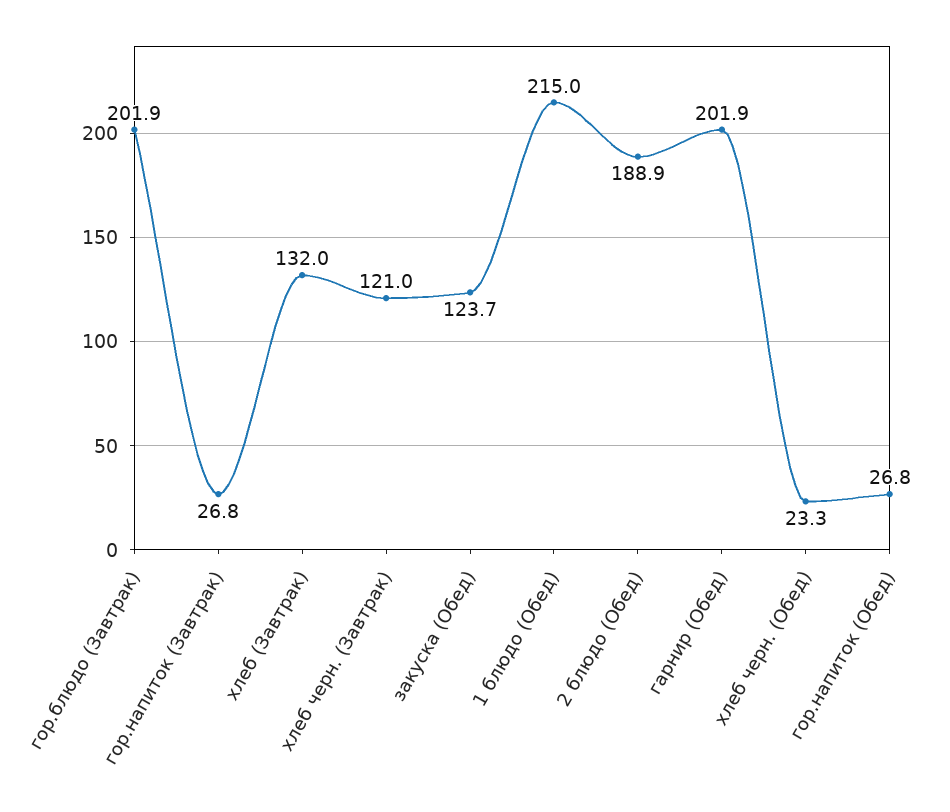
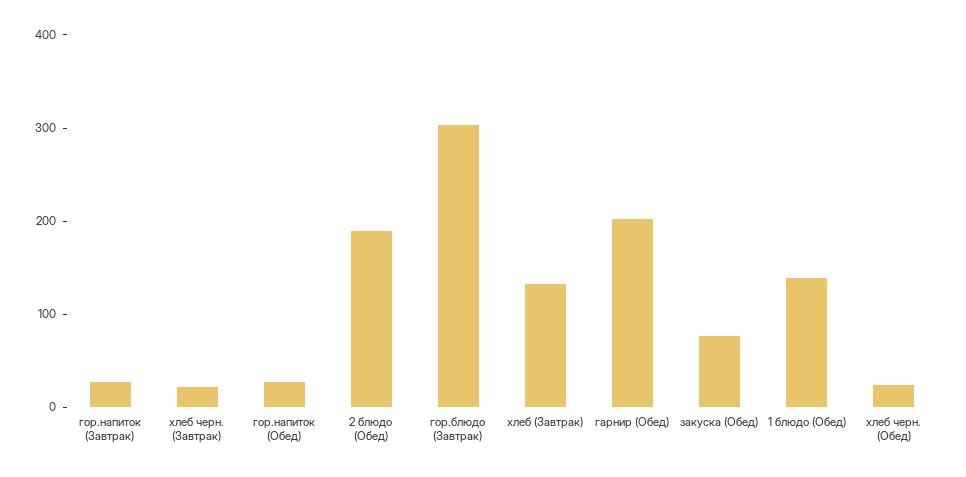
  {
-   "гор.блюдо (Завтрак)": 201.9,
+   "гор.блюдо (Завтрак)": 300,
    "гор.напиток (Завтрак)": 26.8,
    "хлеб (Завтрак)": 132,
-   "хлеб черн. (Завтрак)": 121,
+   "хлеб черн. (Завтрак)": 20,
-   "закуска (Обед)": 123.7,
+   "закуска (Обед)": 80,
-   "1 блюдо (Обед)": 215,
+   "1 блюдо (Обед)": 140,
    "2 блюдо (Обед)": 188.9,
    "гарнир (Обед)": 201.9,
    "хлеб черн. (Обед)": 23.3,
    "гор.напиток (Обед)": 26.8
  }

